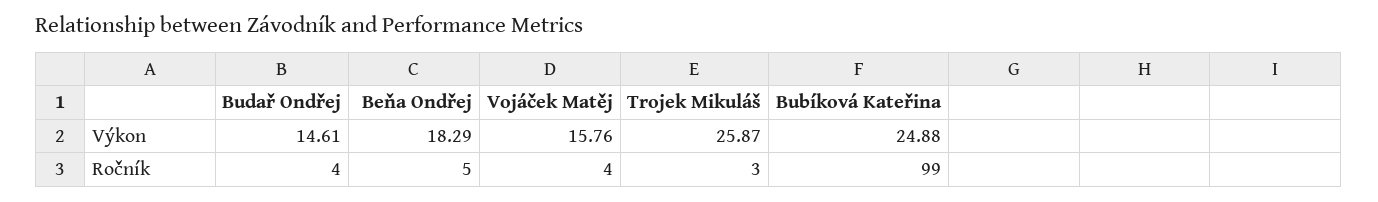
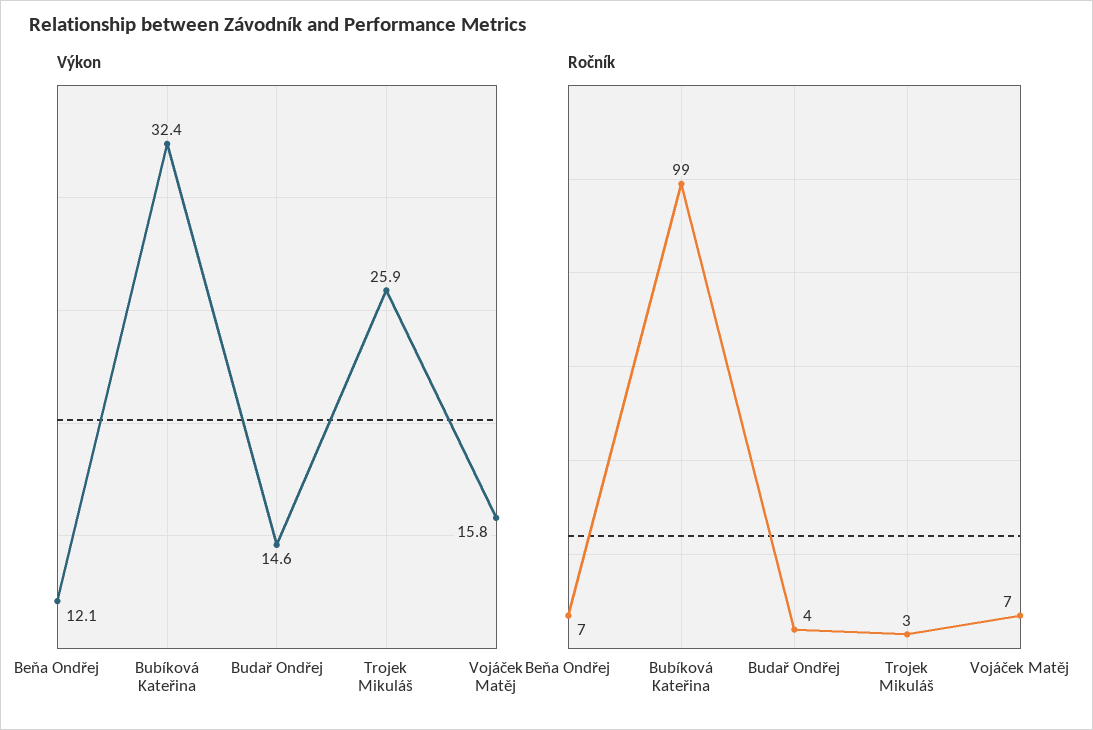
  {
    "Výkon": {
      "Budař Ondřej": 14.61,
-     "Beňa Ondřej": 18.29,
+     "Beňa Ondřej": 12.1,
      "Vojáček Matěj": 15.76,
      "Trojek Mikuláš": 25.87,
-     "Bubíková Kateřina": 24.88
+     "Bubíková Kateřina": 32.4
    },
    "Ročník": {
      "Budař Ondřej": 4,
-     "Beňa Ondřej": 5,
+     "Beňa Ondřej": 7,
-     "Vojáček Matěj": 4,
+     "Vojáček Matěj": 7,
      "Trojek Mikuláš": 3,
      "Bubíková Kateřina": 99
    }
  }

